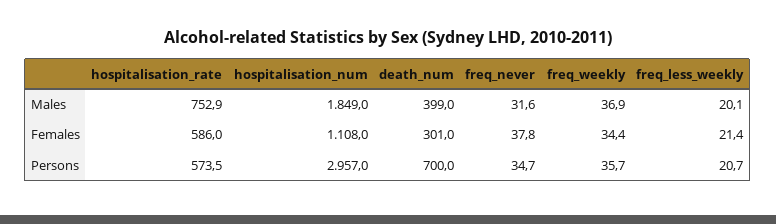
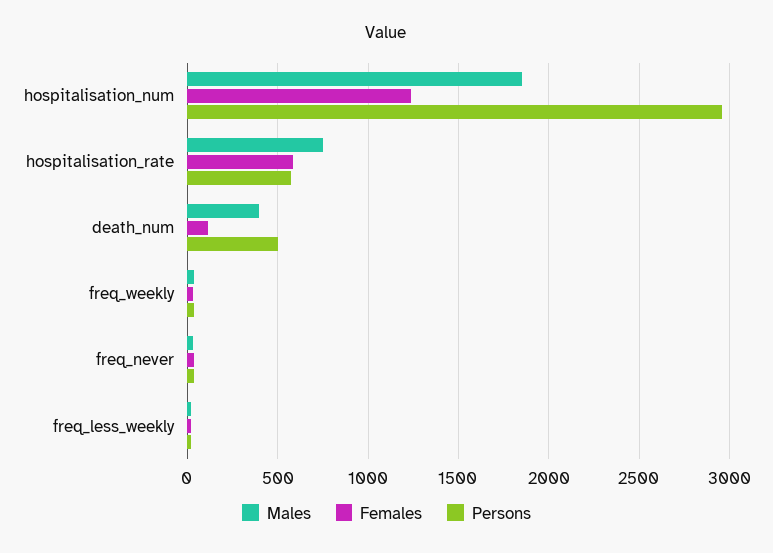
  {
    "Males": {
      "hospitalisation_rate": 752.9,
      "hospitalisation_num": 1849,
      "death_num": 399,
      "freq_never": 31.6,
      "freq_weekly": 36.9,
      "freq_less_weekly": 20.1
    },
    "Females": {
      "hospitalisation_rate": 586,
-     "hospitalisation_num": 1108,
+     "hospitalisation_num": 1250,
-     "death_num": 301,
+     "death_num": 100,
      "freq_never": 37.8,
      "freq_weekly": 34.4,
      "freq_less_weekly": 21.4
    },
    "Persons": {
      "hospitalisation_rate": 573.5,
      "hospitalisation_num": 2957,
-     "death_num": 700,
+     "death_num": 500,
      "freq_never": 34.7,
      "freq_weekly": 35.7,
      "freq_less_weekly": 20.7
    }
  }

